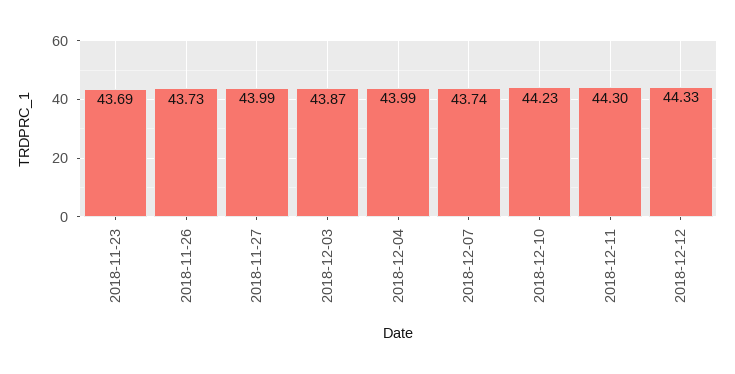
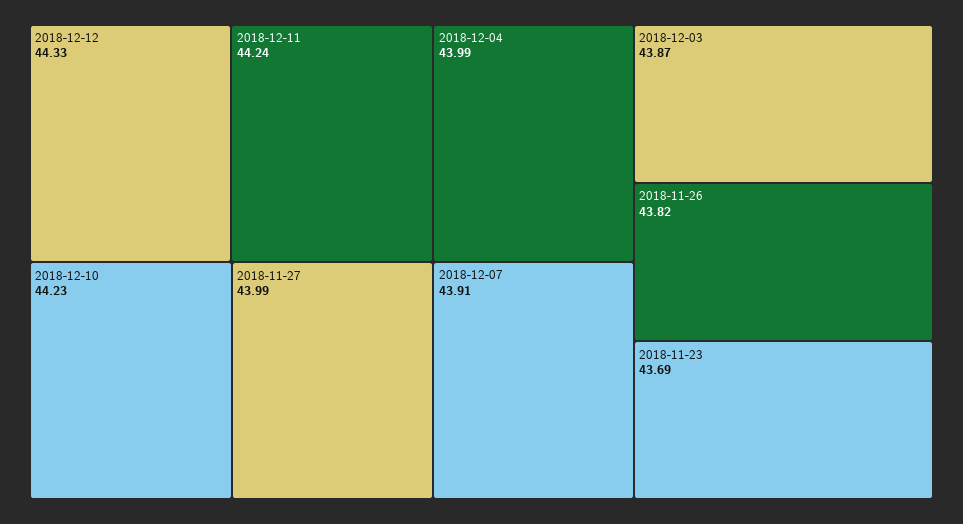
  {
    "2018-11-23": 43.69,
-   "2018-11-26": 43.73,
+   "2018-11-26": 43.82,
    "2018-11-27": 43.99,
    "2018-12-03": 43.87,
    "2018-12-04": 43.99,
-   "2018-12-07": 43.74,
+   "2018-12-07": 43.91,
    "2018-12-10": 44.23,
-   "2018-12-11": 44.3,
+   "2018-12-11": 44.24,
    "2018-12-12": 44.33
  }

